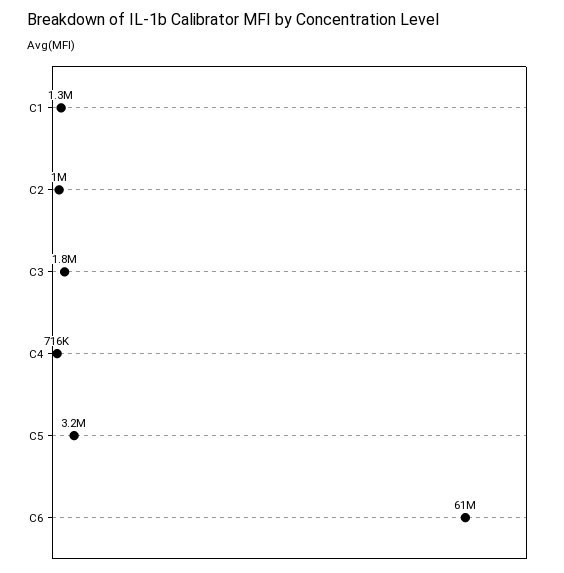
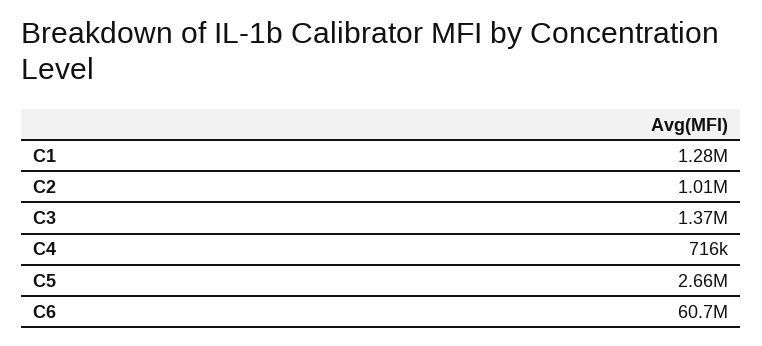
  {
    "C1": 1280000,
    "C2": 1010000,
-   "C3": 1800000,
+   "C3": 1370000,
    "C4": 716000,
-   "C5": 3200000,
+   "C5": 2660000,
    "C6": 60700000
  }

